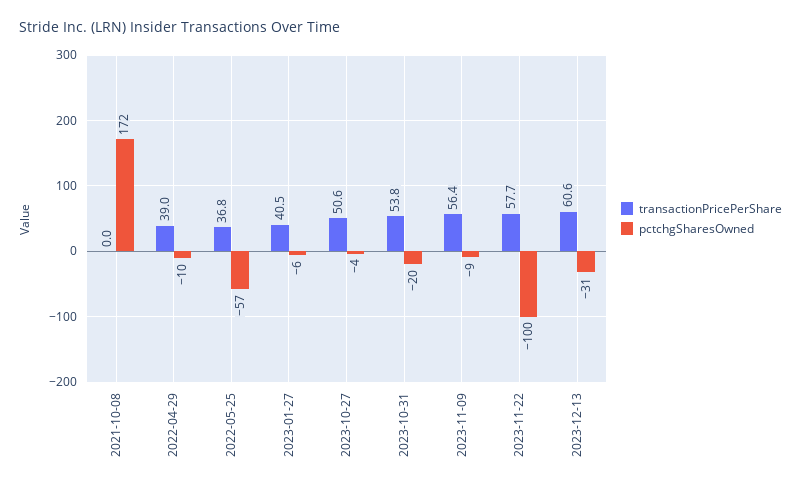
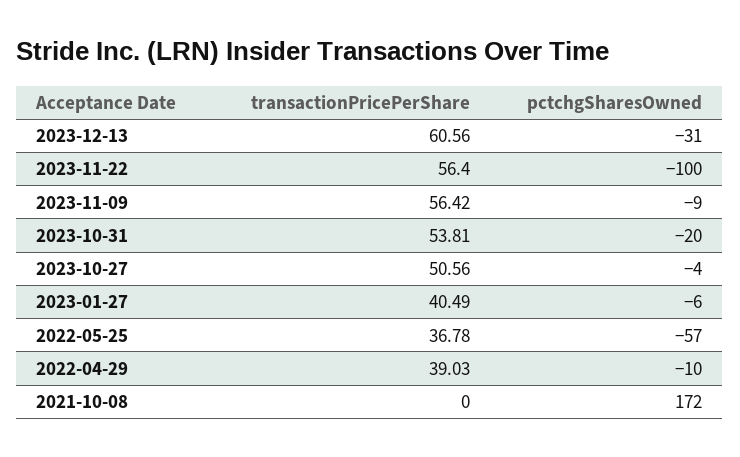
  {
    "transactionPricePerShare": {
      "2021-10-08": 0,
      "2022-04-29": 39.03,
      "2022-05-25": 36.78,
      "2023-01-27": 40.49,
      "2023-10-27": 50.56,
      "2023-10-31": 53.81,
      "2023-11-09": 56.42,
-     "2023-11-22": 57.7,
+     "2023-11-22": 56.4,
      "2023-12-13": 60.56
    },
    "pctchgSharesOwned": {
      "2021-10-08": 172,
      "2022-04-29": -10,
      "2022-05-25": -57,
      "2023-01-27": -6,
      "2023-10-27": -4,
      "2023-10-31": -20,
      "2023-11-09": -9,
      "2023-11-22": -100,
      "2023-12-13": -31
    }
  }

